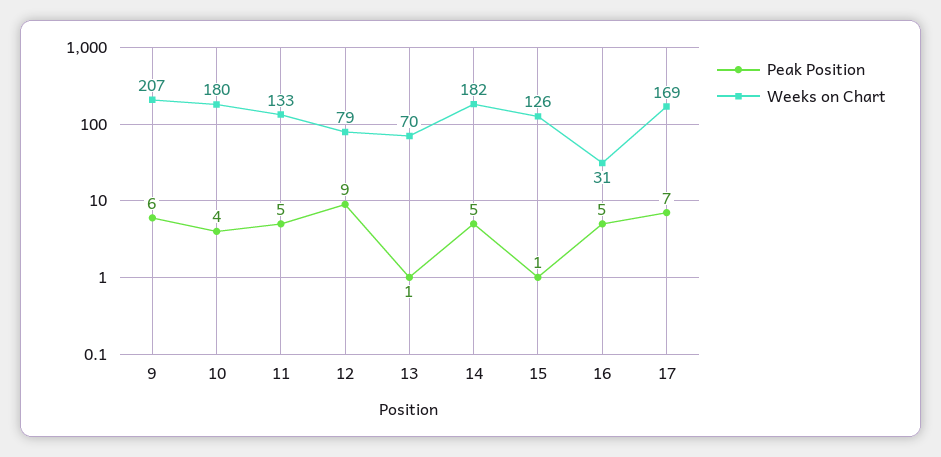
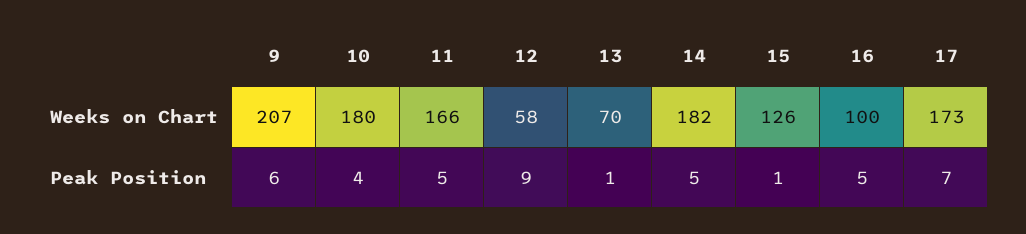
  {
    "Peak Position": {
      "9": 6,
      "10": 4,
      "11": 5,
      "12": 9,
      "13": 1,
      "14": 5,
      "15": 1,
      "16": 5,
      "17": 7
    },
    "Weeks on Chart": {
      "9": 207,
      "10": 180,
-     "11": 133,
+     "11": 166,
-     "12": 79,
+     "12": 58,
      "13": 70,
      "14": 182,
      "15": 126,
-     "16": 31,
+     "16": 100,
-     "17": 169
+     "17": 173
    }
  }

